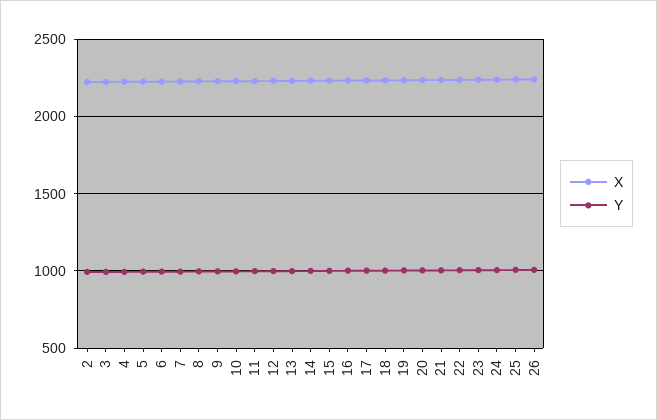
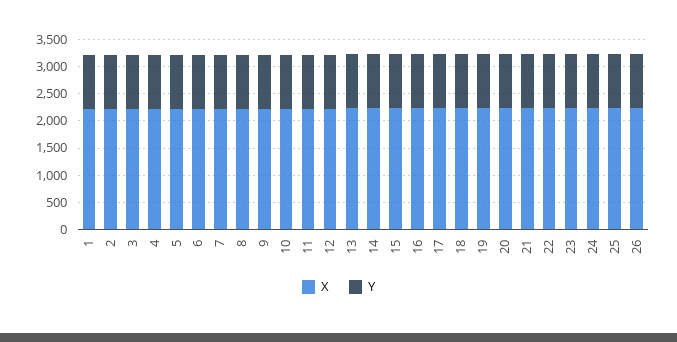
  {
    "X": {
      "2": 2200,
      "3": 2200,
      "4": 2250,
      "5": 2250,
      "6": 2250,
      "7": 2250,
      "8": 2250,
      "9": 2250,
      "10": 2250,
      "11": 2250,
      "12": 2250,
      "13": 2250,
      "14": 2250,
      "15": 2250,
      "16": 2250,
      "17": 2250,
      "18": 2250,
      "19": 2250,
      "20": 2250,
      "21": 2250,
      "22": 2250,
      "23": 2250,
      "24": 2250,
      "25": 2250,
-     "26": 2250
+     "26": 2250,
+     "1": 2250
    },
    "Y": {
      "2": 1000,
      "3": 1000,
      "4": 1000,
      "5": 1000,
      "6": 1000,
      "7": 1000,
      "8": 1000,
      "9": 1000,
      "10": 1000,
      "11": 1000,
      "12": 1000,
      "13": 1000,
      "14": 1000,
      "15": 1000,
      "16": 1000,
      "17": 1000,
      "18": 1000,
      "19": 1000,
      "20": 1000,
      "21": 1000,
      "22": 1000,
      "23": 1000,
      "24": 1000,
      "25": 1000,
-     "26": 1000
+     "26": 1000,
+     "1": 1000
    }
  }

